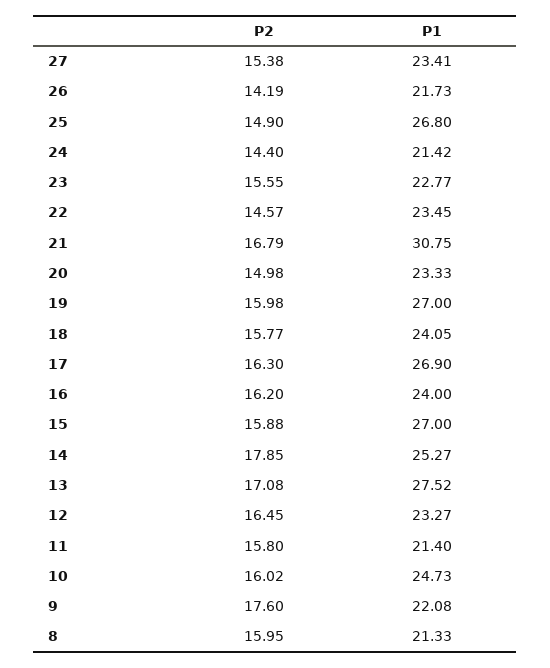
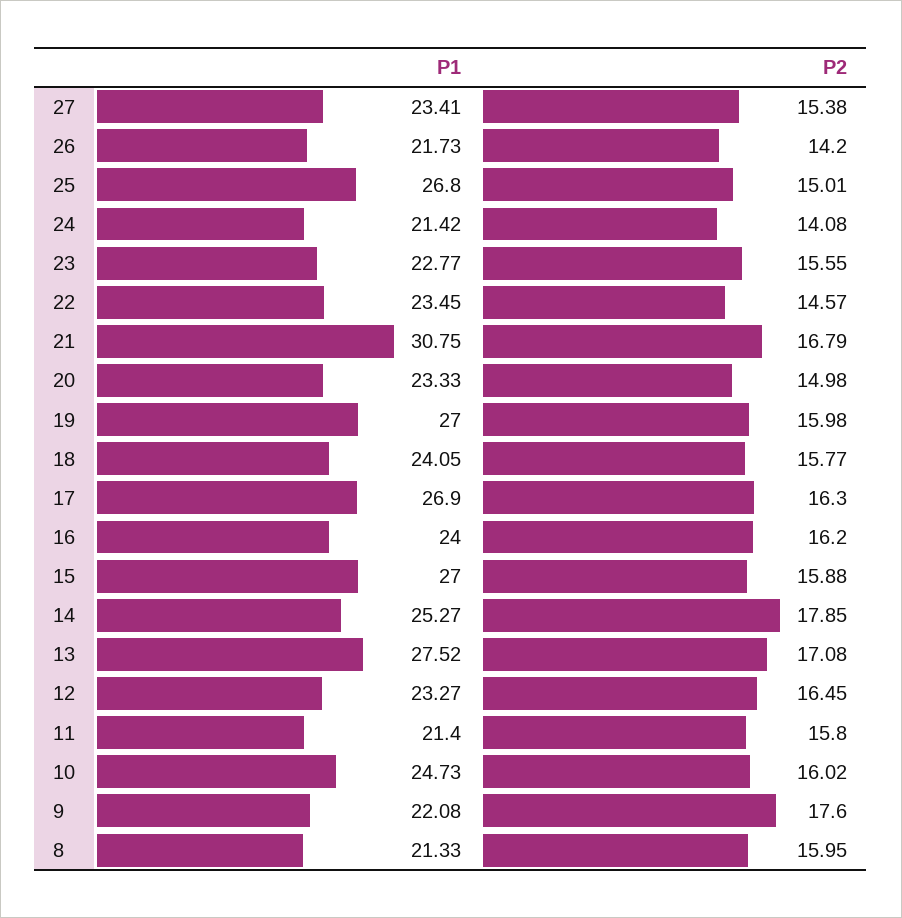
  {
    "P2": {
      "27": 15.38,
-     "26": 14.19,
+     "26": 14.2,
-     "25": 14.9,
+     "25": 15.01,
-     "24": 14.4,
+     "24": 14.08,
      "23": 15.55,
      "22": 14.57,
      "21": 16.79,
      "20": 14.98,
      "19": 15.98,
      "18": 15.77,
      "17": 16.3,
      "16": 16.2,
      "15": 15.88,
      "14": 17.85,
      "13": 17.08,
      "12": 16.45,
      "11": 15.8,
      "10": 16.02,
      "9": 17.6,
      "8": 15.95
    },
    "P1": {
      "27": 23.41,
      "26": 21.73,
      "25": 26.8,
      "24": 21.42,
      "23": 22.77,
      "22": 23.45,
      "21": 30.75,
      "20": 23.33,
      "19": 27,
      "18": 24.05,
      "17": 26.9,
      "16": 24,
      "15": 27,
      "14": 25.27,
      "13": 27.52,
      "12": 23.27,
      "11": 21.4,
      "10": 24.73,
      "9": 22.08,
      "8": 21.33
    }
  }

